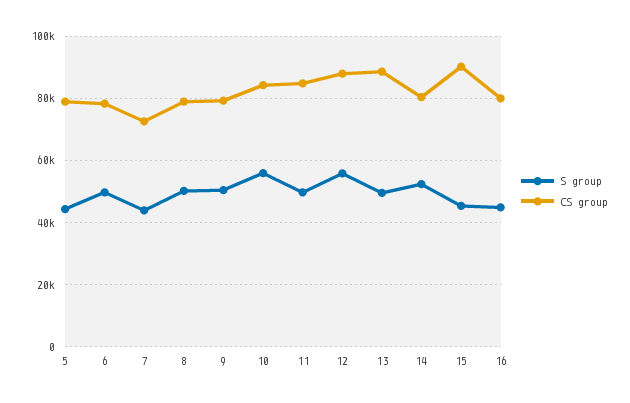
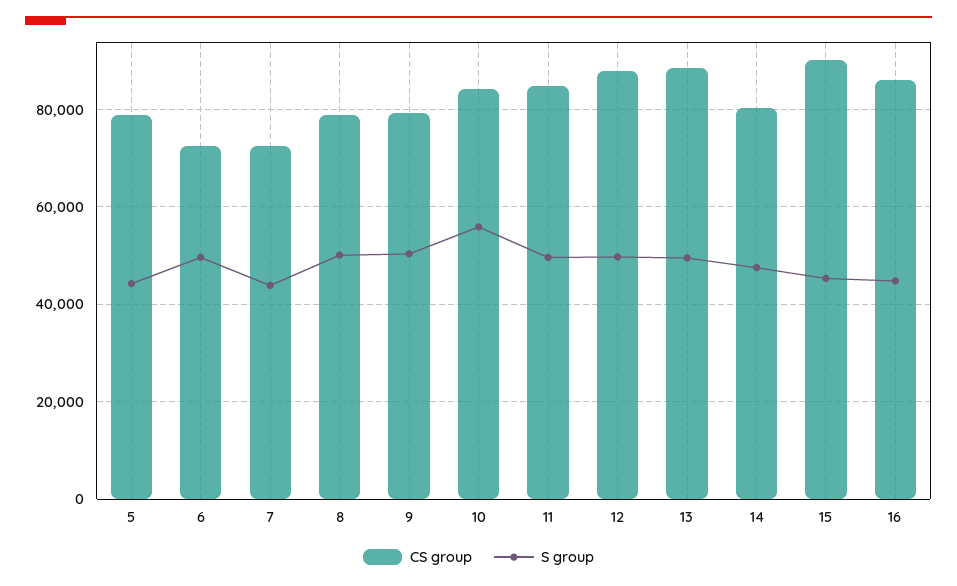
  {
    "S group": {
      "5": 44000,
      "6": 50000,
      "7": 44000,
      "8": 50000,
      "9": 50000,
      "10": 56000,
      "11": 50000,
-     "12": 56000,
+     "12": 50000,
      "13": 50000,
-     "14": 52000,
+     "14": 48000,
      "15": 46000,
      "16": 44000
    },
    "CS group": {
      "5": 78000,
-     "6": 78000,
+     "6": 72000,
      "7": 72000,
      "8": 78000,
      "9": 80000,
      "10": 84000,
      "11": 84000,
      "12": 88000,
      "13": 88000,
      "14": 80000,
      "15": 90000,
-     "16": 80000
+     "16": 86000
    }
  }

